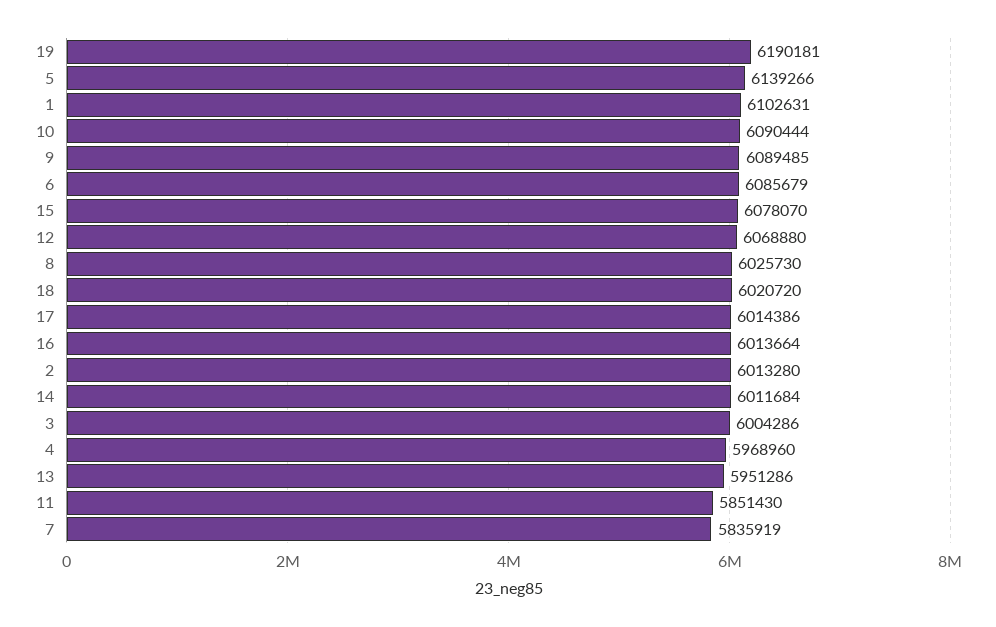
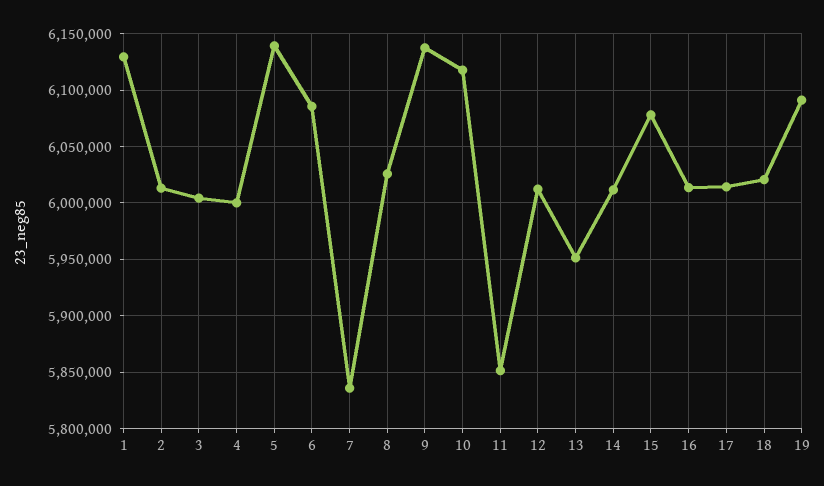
  {
-   "19": 6190181,
+   "19": 6090000,
    "5": 6139266,
-   "1": 6102631,
+   "1": 6130000,
-   "10": 6090444,
+   "10": 6120000,
-   "9": 6089485,
+   "9": 6140000,
    "6": 6085679,
    "15": 6078070,
-   "12": 6068880,
+   "12": 6010000,
    "8": 6025730,
    "18": 6020720,
    "17": 6014386,
    "16": 6013664,
    "2": 6013280,
    "14": 6011684,
    "3": 6004286,
-   "4": 5968960,
+   "4": 6000000,
    "13": 5951286,
    "11": 5851430,
    "7": 5835919
  }

